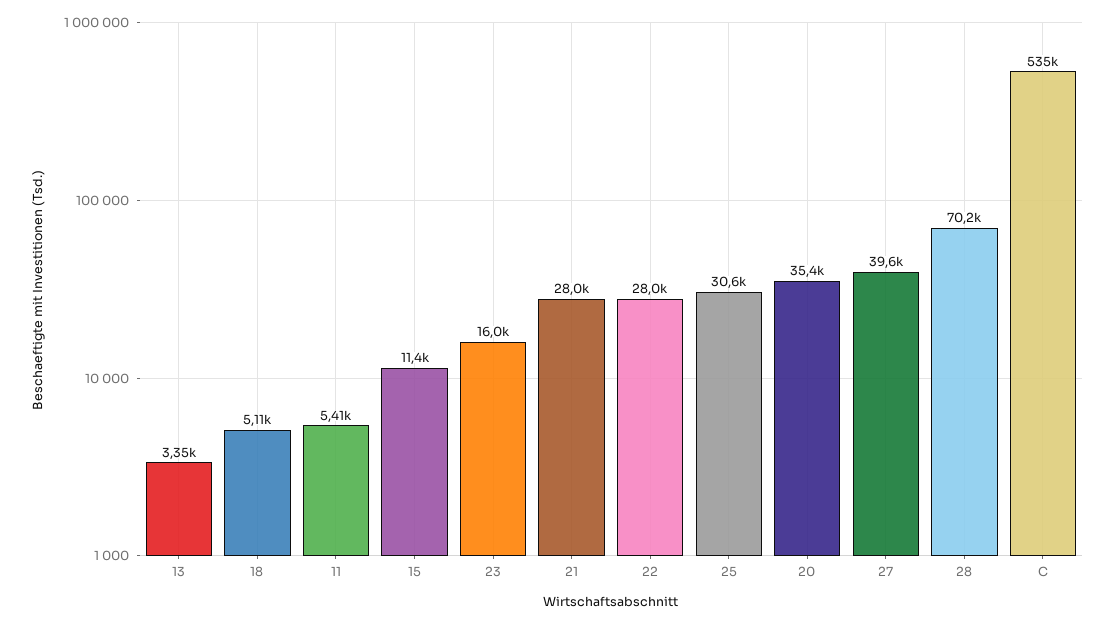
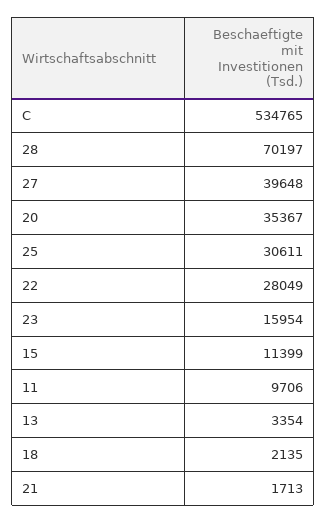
  {
    "13": 3354,
-   "18": 5110,
+   "18": 2135,
-   "11": 5410,
+   "11": 9706,
    "15": 11399,
    "23": 15954,
-   "21": 28000,
+   "21": 1713,
    "22": 28049,
    "25": 30611,
    "20": 35367,
    "27": 39648,
    "28": 70197,
    "C": 534765
  }

